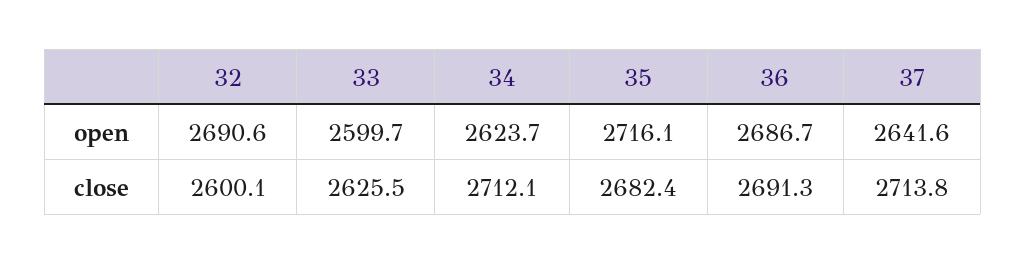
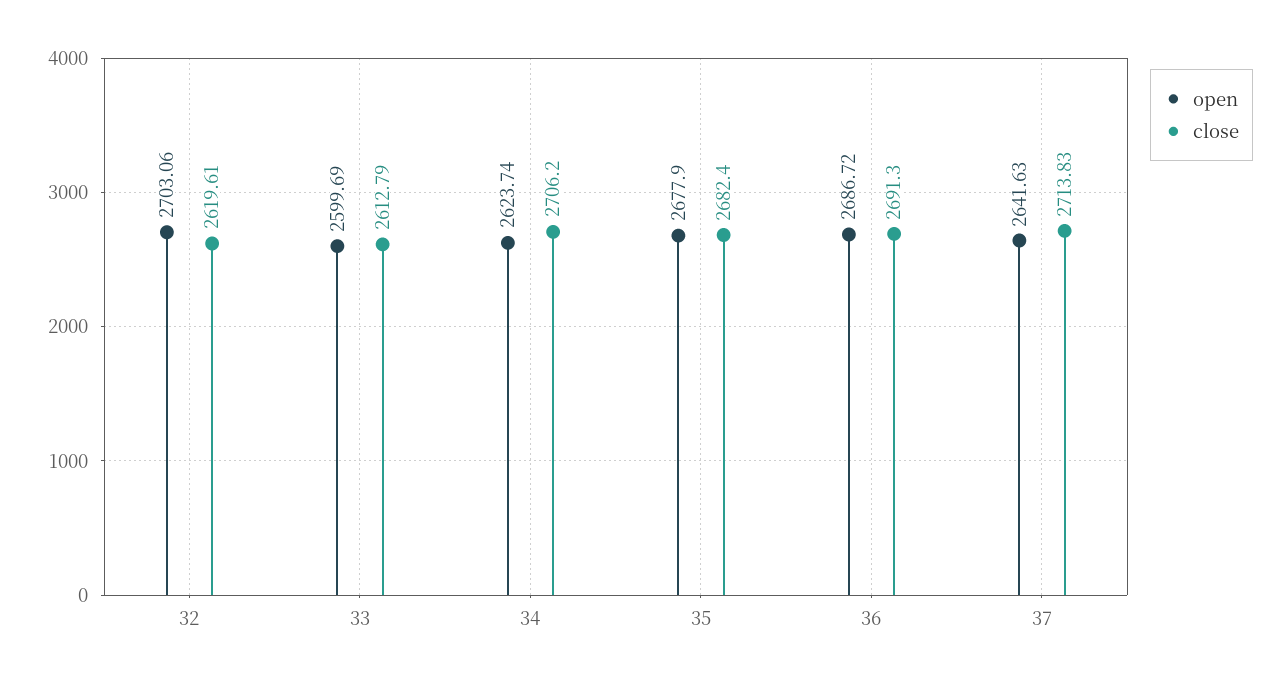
  {
    "open": {
-     "32": 2690.6,
+     "32": 2703.06,
      "33": 2599.69,
      "34": 2623.74,
-     "35": 2716.1,
+     "35": 2677.9,
      "36": 2686.72,
      "37": 2641.63
    },
    "close": {
-     "32": 2600.1,
+     "32": 2619.61,
-     "33": 2625.5,
+     "33": 2612.79,
-     "34": 2712.1,
+     "34": 2706.2,
      "35": 2682.4,
      "36": 2691.3,
      "37": 2713.83
    }
  }

